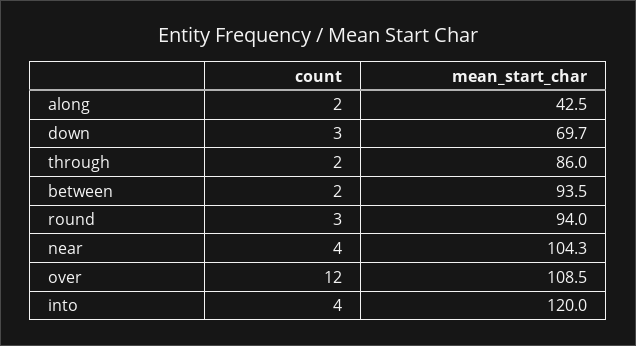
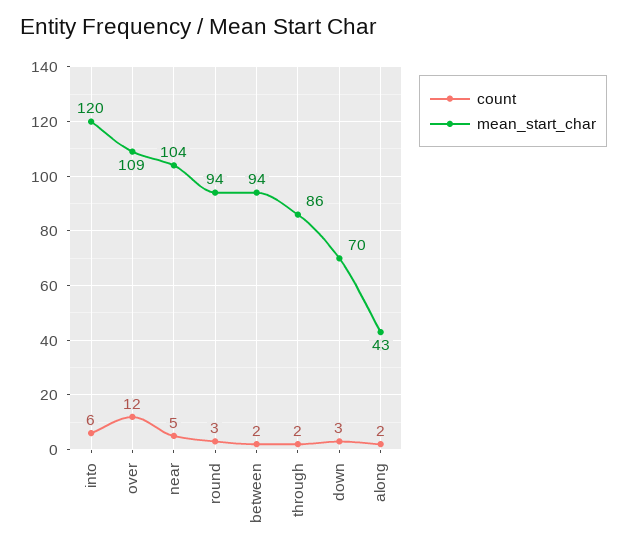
  {
    "count": {
      "along": 2,
      "down": 3,
      "through": 2,
      "between": 2,
      "round": 3,
-     "near": 4,
+     "near": 5,
      "over": 12,
-     "into": 4
+     "into": 6
    },
    "mean_start_char": {
      "along": 42.5,
      "down": 69.7,
      "through": 86,
      "between": 93.5,
      "round": 94,
      "near": 104.3,
      "over": 108.5,
      "into": 120
    }
  }

